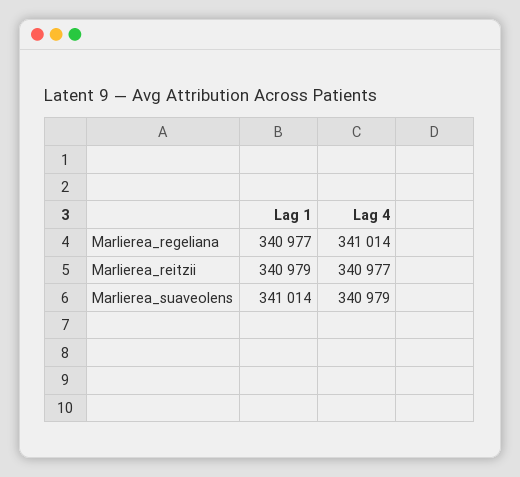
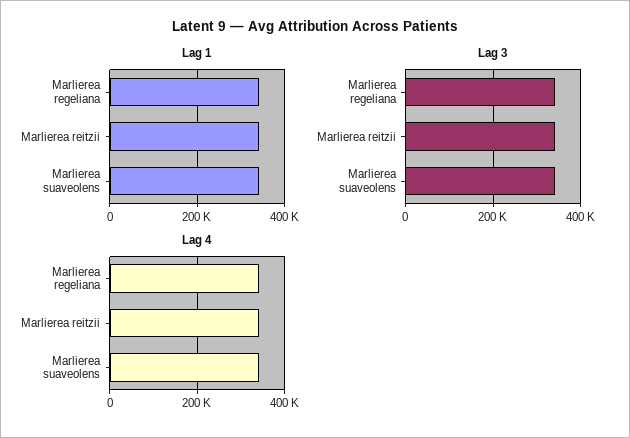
  {
    "Lag 1": {
      "Marlierea_regeliana": 340977,
      "Marlierea_reitzii": 340979,
      "Marlierea_suaveolens": 341014
    },
    "Lag 4": {
      "Marlierea_regeliana": 341014,
      "Marlierea_reitzii": 340977,
      "Marlierea_suaveolens": 340979
-   }
+   },
+   "Lag 3": {
+     "Marlierea_regeliana": 340000,
+     "Marlierea_reitzii": 340000,
+     "Marlierea_suaveolens": 340000
+   }
  }

